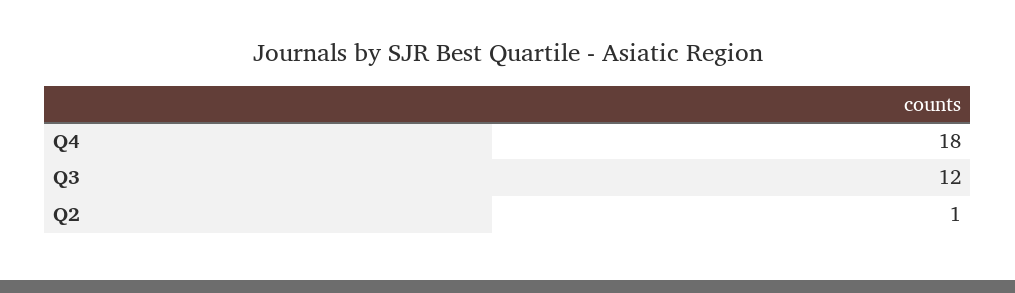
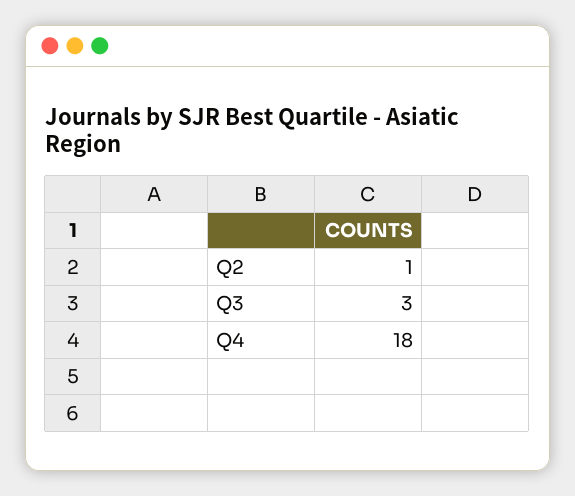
  {
    "Q4": 18,
-   "Q3": 12,
+   "Q3": 3,
    "Q2": 1
  }

